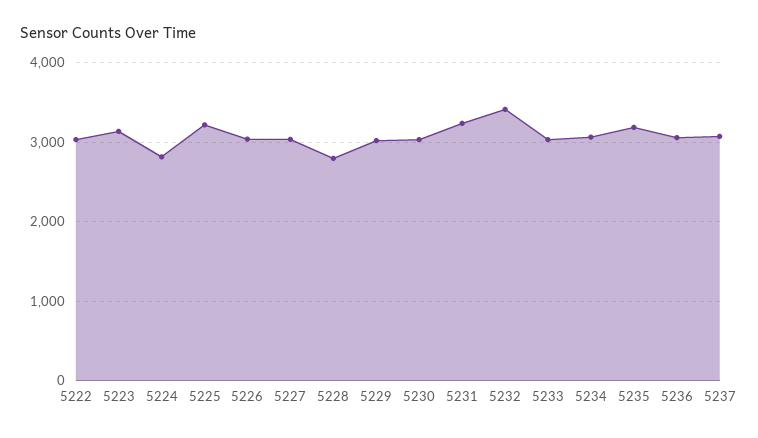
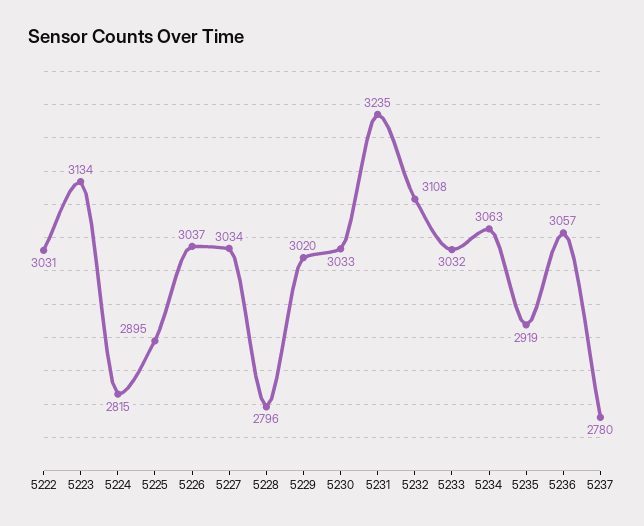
  {
    "5222": 3031,
    "5223": 3134,
    "5224": 2815,
-   "5225": 3200,
+   "5225": 2895,
    "5226": 3037,
    "5227": 3034,
    "5228": 2796,
    "5229": 3020,
    "5230": 3033,
    "5231": 3235,
-   "5232": 3400,
+   "5232": 3108,
    "5233": 3032,
    "5234": 3063,
-   "5235": 3200,
+   "5235": 2919,
    "5236": 3057,
-   "5237": 3100
+   "5237": 2780
  }

